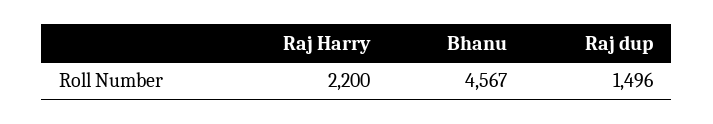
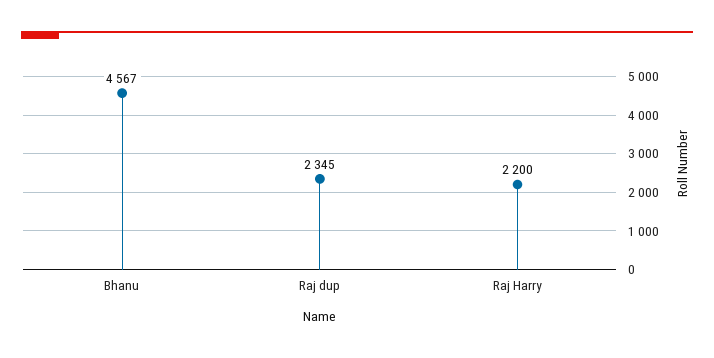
  {
    "Raj Harry": 2200,
    "Bhanu": 4567,
-   "Raj dup": 1496
+   "Raj dup": 2345
  }

